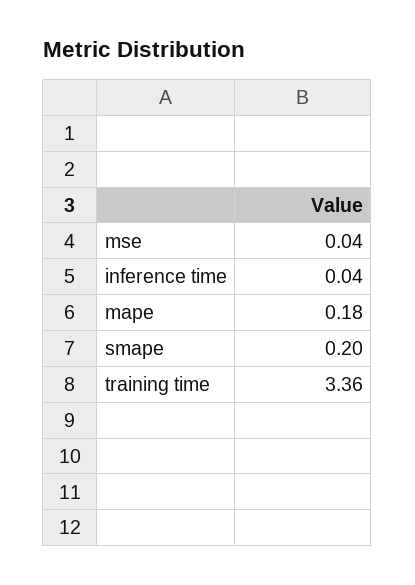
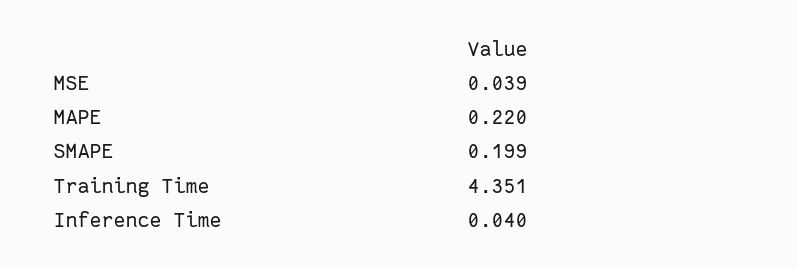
  {
    "mse": 0.039,
    "inference time": 0.04,
-   "mape": 0.18,
+   "mape": 0.22,
    "smape": 0.199,
-   "training time": 3.36
+   "training time": 4.351
  }

